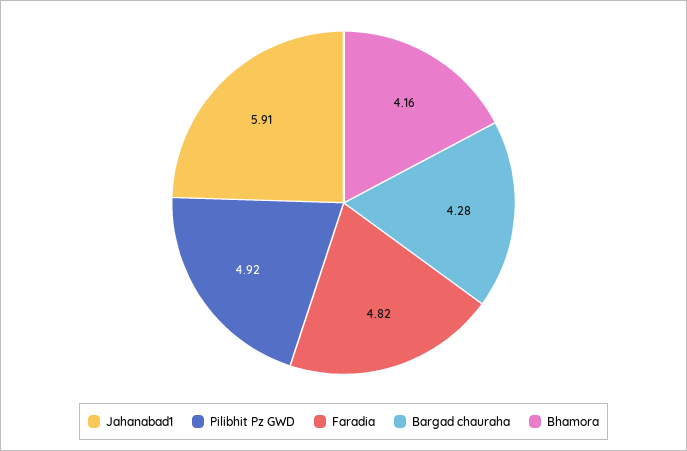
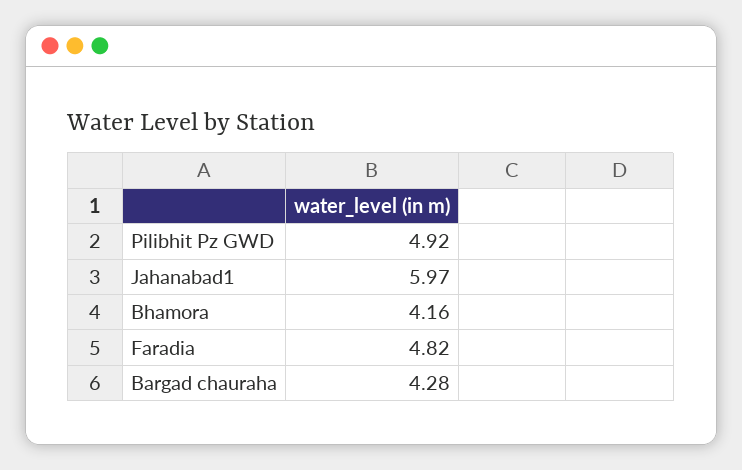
  {
-   "Jahanabad1": 5.91,
+   "Jahanabad1": 5.97,
    "Pilibhit Pz GWD": 4.92,
    "Faradia": 4.82,
    "Bargad chauraha": 4.28,
    "Bhamora": 4.16
  }

